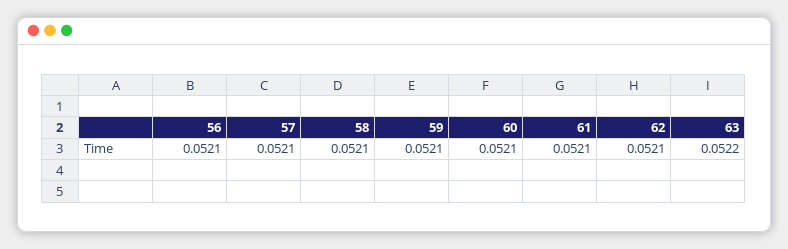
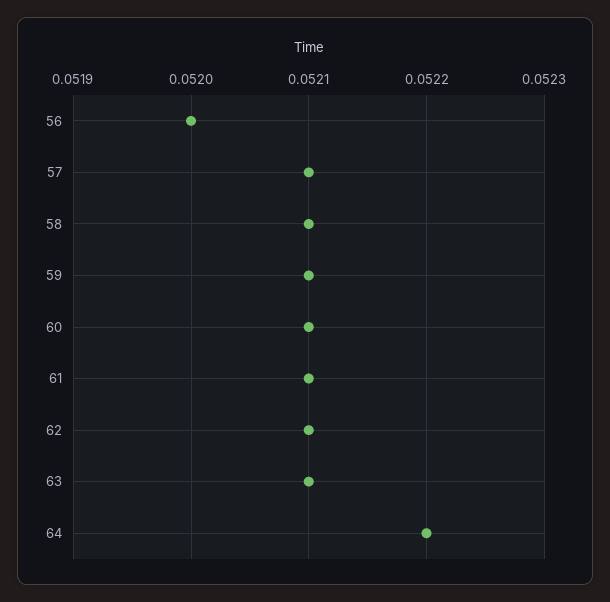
  {
-   "56": 0.0521,
+   "56": 0.052,
    "57": 0.0521,
    "58": 0.0521,
    "59": 0.0521,
    "60": 0.0521,
    "61": 0.0521,
    "62": 0.0521,
-   "63": 0.0522
+   "63": 0.0521,
+   "64": 0.0522
  }

